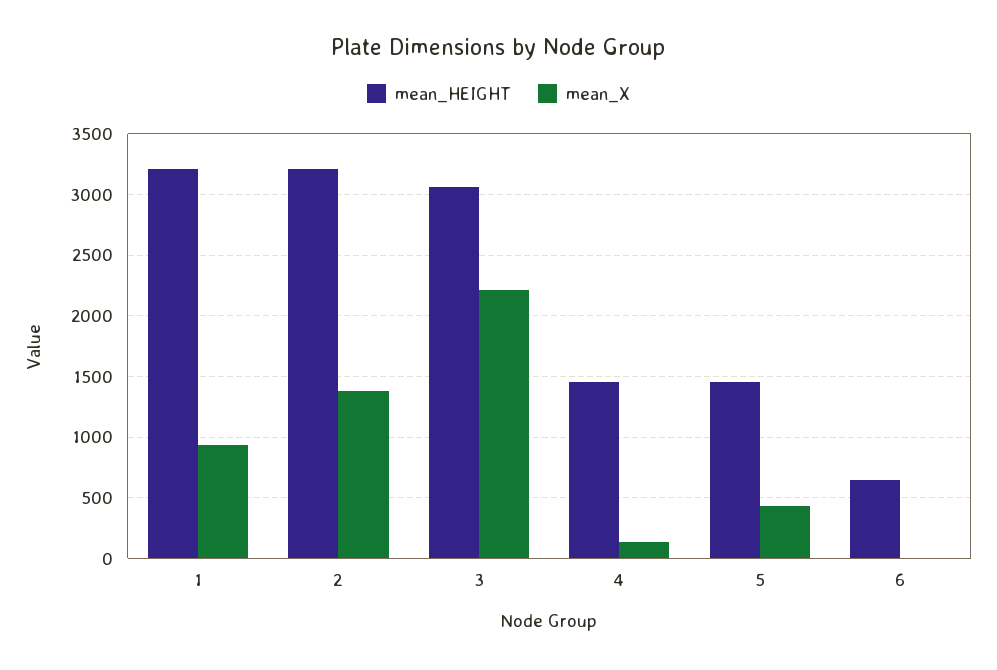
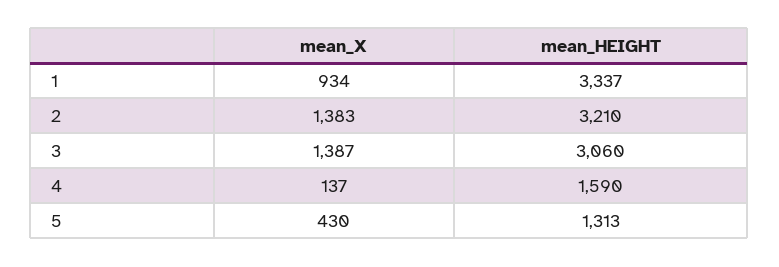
  {
    "mean_HEIGHT": {
-     "1": 3200,
+     "1": 3337,
      "2": 3210,
      "3": 3060,
-     "4": 1450,
+     "4": 1590,
-     "5": 1450,
+     "5": 1313
-     "6": 650
    },
    "mean_X": {
      "1": 934,
      "2": 1383,
-     "3": 2200,
+     "3": 1387,
      "4": 137,
-     "5": 430,
+     "5": 430
-     "6": 0
    }
  }

